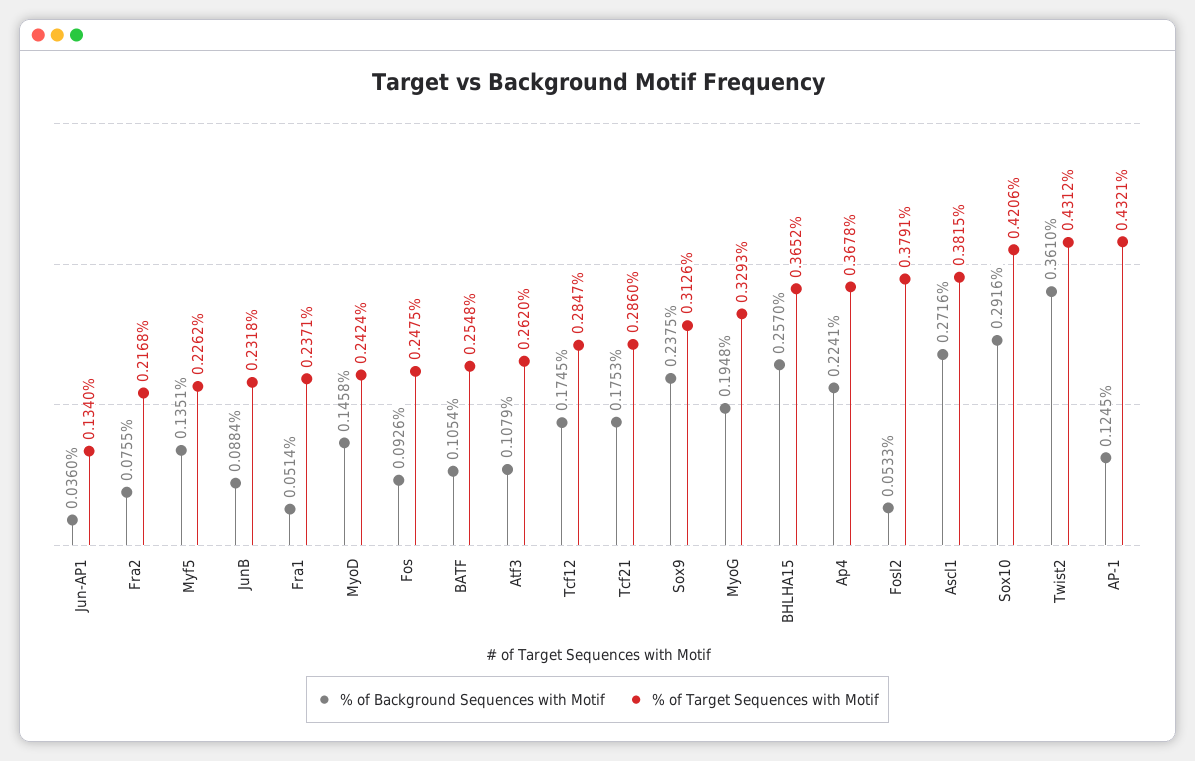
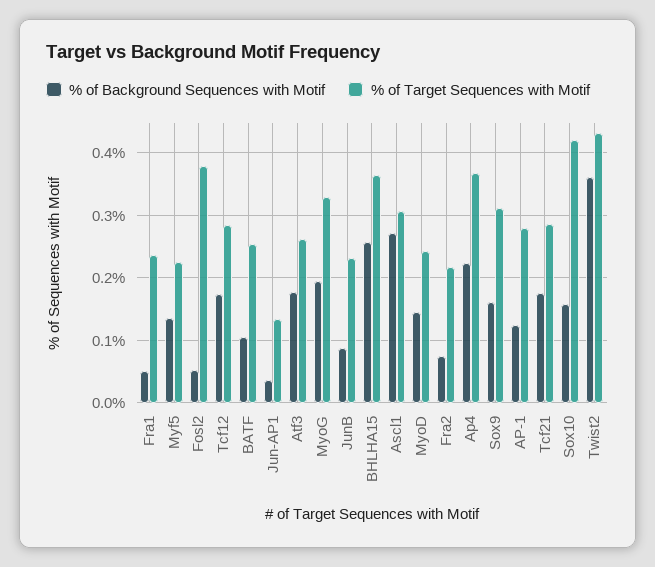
  {
    "% of Background Sequences with Motif": {
      "Jun-AP1": 0.036,
      "Fra2": 0.0755,
      "Myf5": 0.1351,
      "JunB": 0.0884,
      "Fra1": 0.0514,
      "MyoD": 0.1458,
-     "Fos": 0.0926,
      "BATF": 0.1054,
-     "Atf3": 0.1079,
+     "Atf3": 0.18,
      "Tcf12": 0.1745,
      "Tcf21": 0.1753,
-     "Sox9": 0.2375,
+     "Sox9": 0.16,
      "MyoG": 0.1948,
      "BHLHA15": 0.257,
      "Ap4": 0.2241,
      "Fosl2": 0.0533,
      "Ascl1": 0.2716,
-     "Sox10": 0.2916,
+     "Sox10": 0.16,
      "Twist2": 0.361,
      "AP-1": 0.1245
    },
    "% of Target Sequences with Motif": {
      "Jun-AP1": 0.134,
      "Fra2": 0.2168,
      "Myf5": 0.2262,
      "JunB": 0.2318,
      "Fra1": 0.2371,
      "MyoD": 0.2424,
-     "Fos": 0.2475,
      "BATF": 0.2548,
      "Atf3": 0.262,
      "Tcf12": 0.2847,
      "Tcf21": 0.286,
      "Sox9": 0.3126,
      "MyoG": 0.3293,
      "BHLHA15": 0.3652,
      "Ap4": 0.3678,
      "Fosl2": 0.3791,
-     "Ascl1": 0.3815,
+     "Ascl1": 0.31,
      "Sox10": 0.4206,
      "Twist2": 0.4312,
-     "AP-1": 0.4321
+     "AP-1": 0.28
    }
  }

